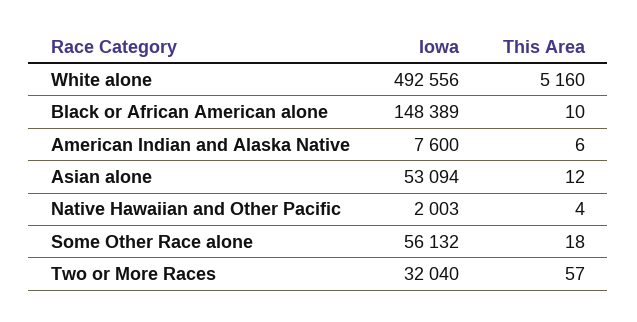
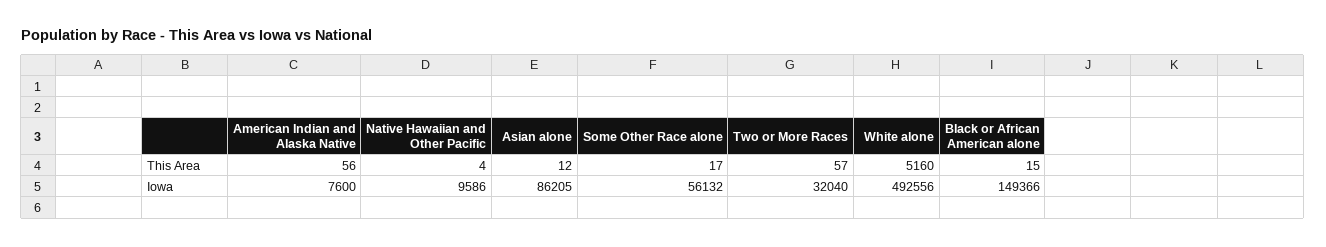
  {
    "Iowa": {
      "White alone": 492556,
-     "Black or African American alone": 148389,
+     "Black or African American alone": 149366,
      "American Indian and Alaska Native": 7600,
-     "Asian alone": 53094,
+     "Asian alone": 86205,
-     "Native Hawaiian and Other Pacific": 2003,
+     "Native Hawaiian and Other Pacific": 9586,
      "Some Other Race alone": 56132,
      "Two or More Races": 32040
    },
    "This Area": {
      "White alone": 5160,
-     "Black or African American alone": 10,
+     "Black or African American alone": 15,
-     "American Indian and Alaska Native": 6,
+     "American Indian and Alaska Native": 56,
      "Asian alone": 12,
      "Native Hawaiian and Other Pacific": 4,
-     "Some Other Race alone": 18,
+     "Some Other Race alone": 17,
      "Two or More Races": 57
    }
  }

